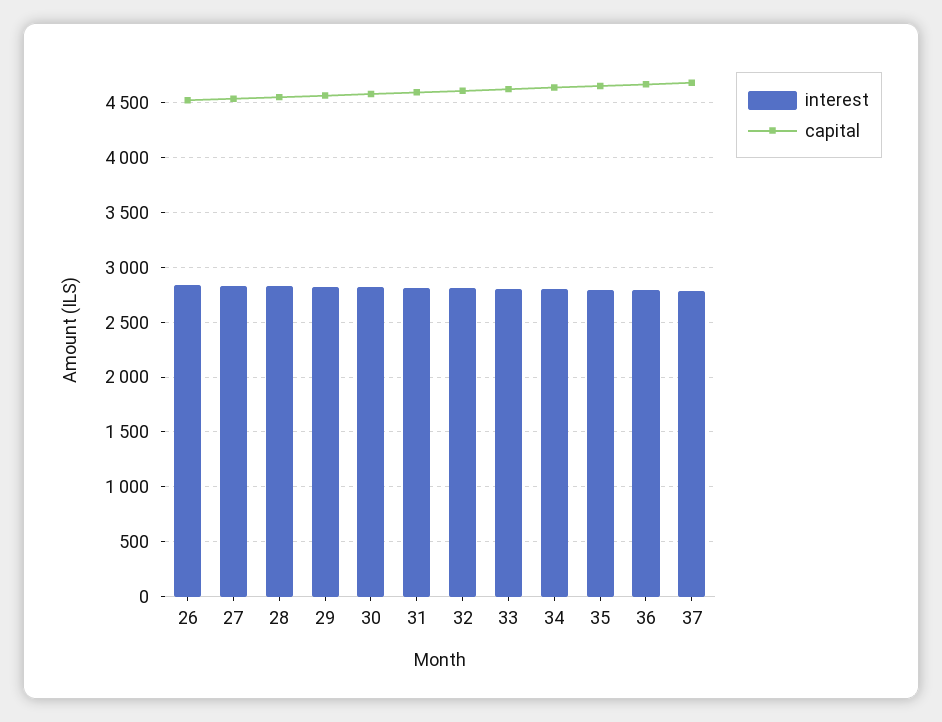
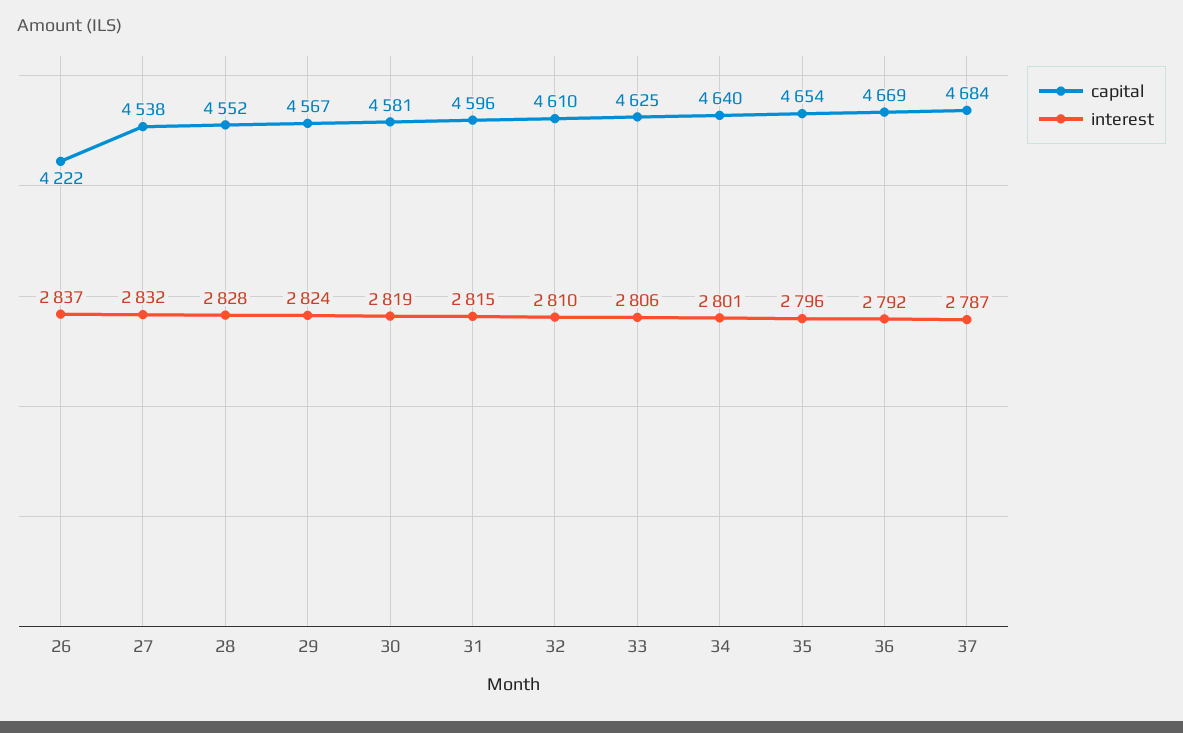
  {
    "interest": {
      "26": 2837,
      "27": 2832,
      "28": 2828,
      "29": 2824,
      "30": 2819,
      "31": 2815,
      "32": 2810,
      "33": 2806,
      "34": 2801,
      "35": 2796,
      "36": 2792,
      "37": 2787
    },
    "capital": {
-     "26": 4500,
+     "26": 4222,
      "27": 4538,
      "28": 4552,
      "29": 4567,
      "30": 4581,
      "31": 4596,
      "32": 4610,
      "33": 4625,
      "34": 4640,
      "35": 4654,
      "36": 4669,
      "37": 4684
    }
  }

